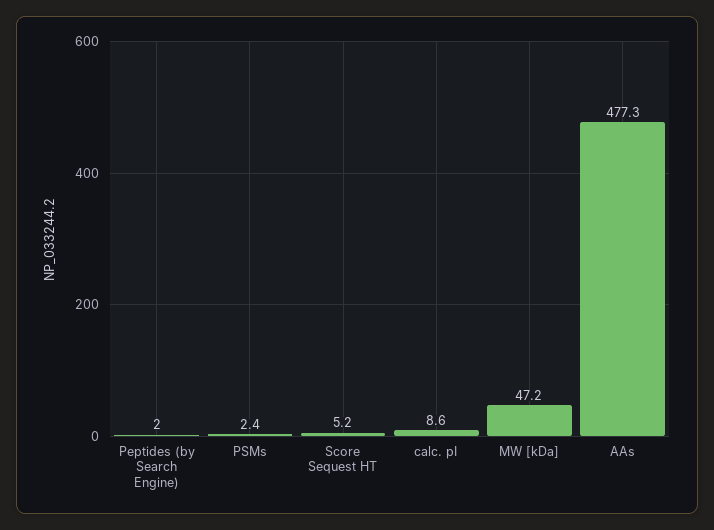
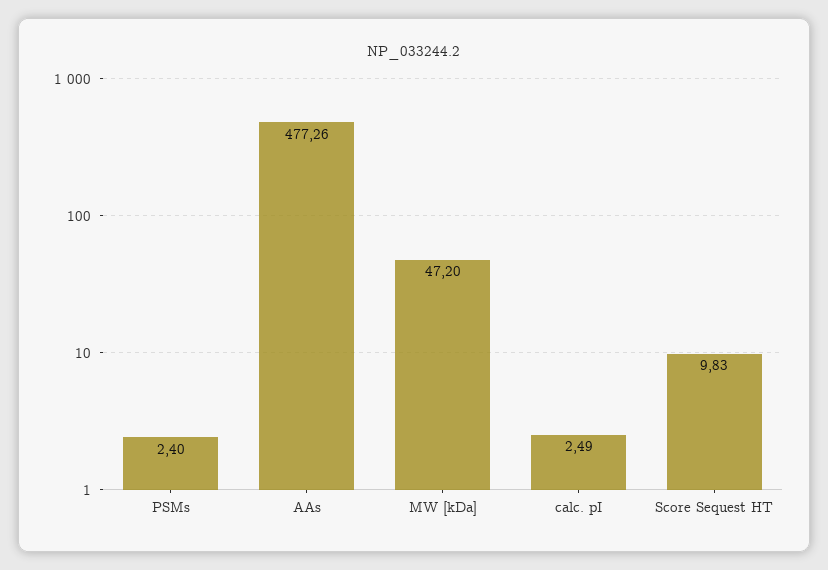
  {
-   "Peptides (by Search Engine)": 2,
    "PSMs": 2.4,
-   "Score Sequest HT": 5.2,
+   "Score Sequest HT": 9.83,
-   "calc. pI": 8.6,
+   "calc. pI": 2.49,
    "MW [kDa]": 47.2,
    "AAs": 477.26
  }

